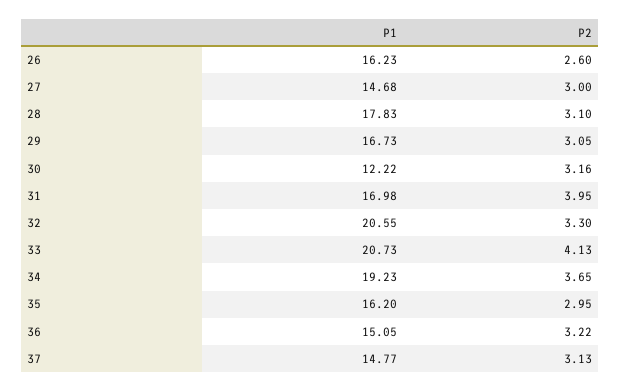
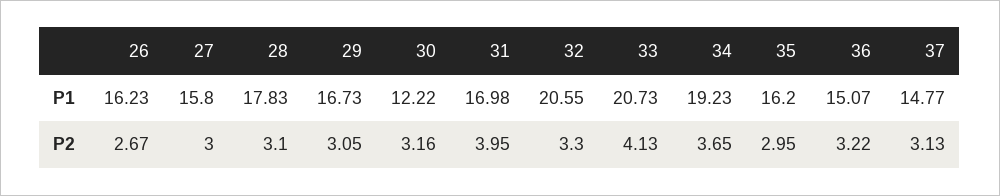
  {
    "P1": {
      "26": 16.23,
-     "27": 14.68,
+     "27": 15.8,
      "28": 17.83,
      "29": 16.73,
      "30": 12.22,
      "31": 16.98,
      "32": 20.55,
      "33": 20.73,
      "34": 19.23,
      "35": 16.2,
-     "36": 15.05,
+     "36": 15.07,
      "37": 14.77
    },
    "P2": {
-     "26": 2.6,
+     "26": 2.67,
      "27": 3,
      "28": 3.1,
      "29": 3.05,
      "30": 3.16,
      "31": 3.95,
      "32": 3.3,
      "33": 4.13,
      "34": 3.65,
      "35": 2.95,
      "36": 3.22,
      "37": 3.13
    }
  }

